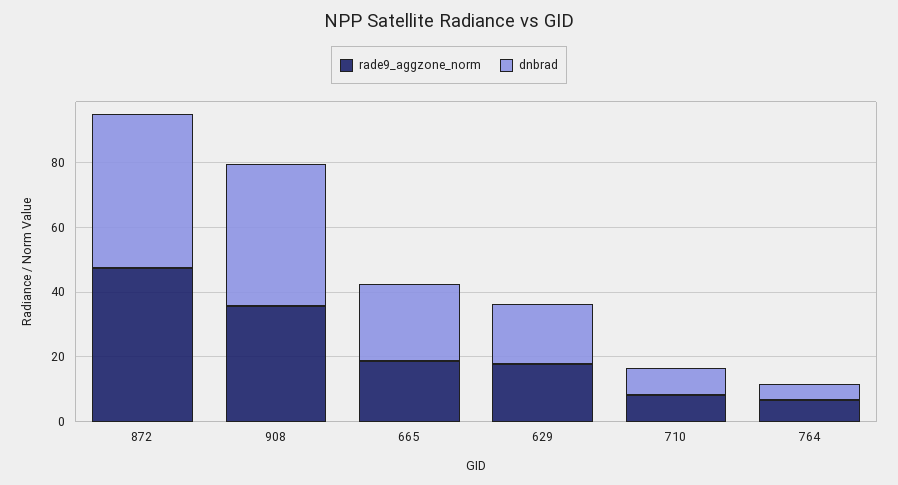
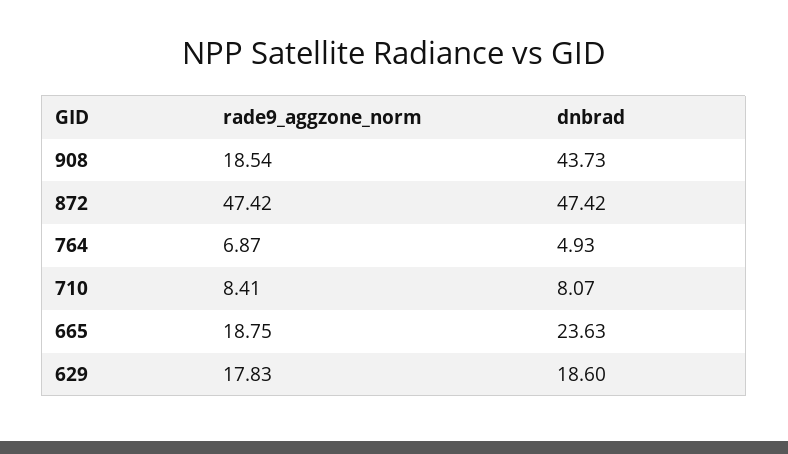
  {
    "rade9_aggzone_norm": {
      "872": 47.42,
-     "908": 35,
+     "908": 18.54,
      "665": 18.75,
      "629": 17.83,
      "710": 8.41,
      "764": 6.87
    },
    "dnbrad": {
      "872": 47.42,
      "908": 43.73,
      "665": 23.63,
      "629": 18.6,
      "710": 8.07,
      "764": 4.93
    }
  }

